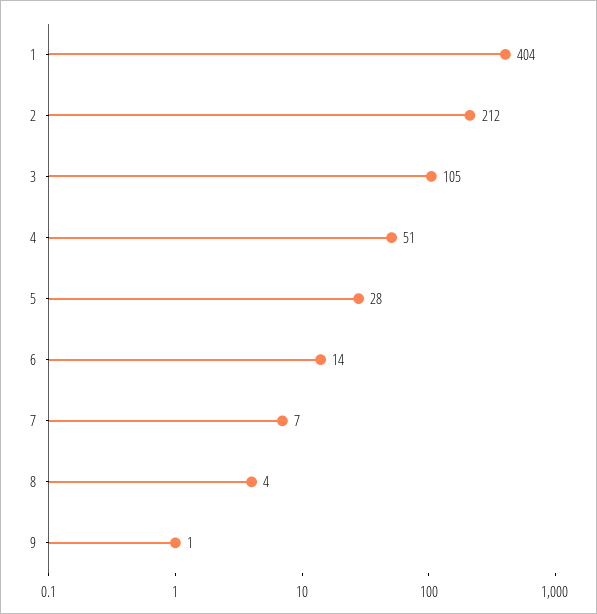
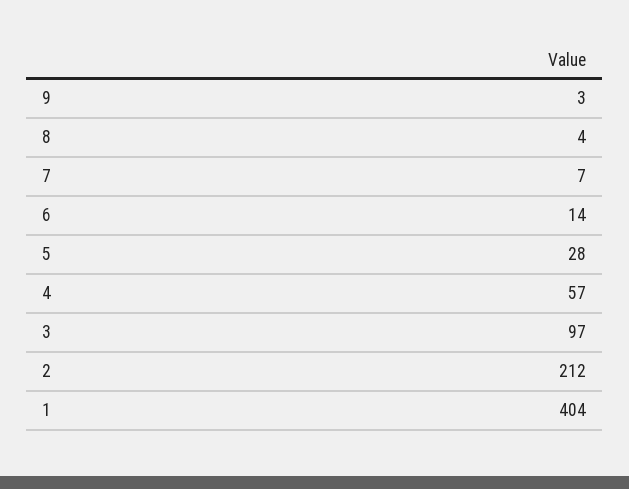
  {
    "1": 404,
    "2": 212,
-   "3": 105,
+   "3": 97,
-   "4": 51,
+   "4": 57,
    "5": 28,
    "6": 14,
    "7": 7,
    "8": 4,
-   "9": 1
+   "9": 3
  }

